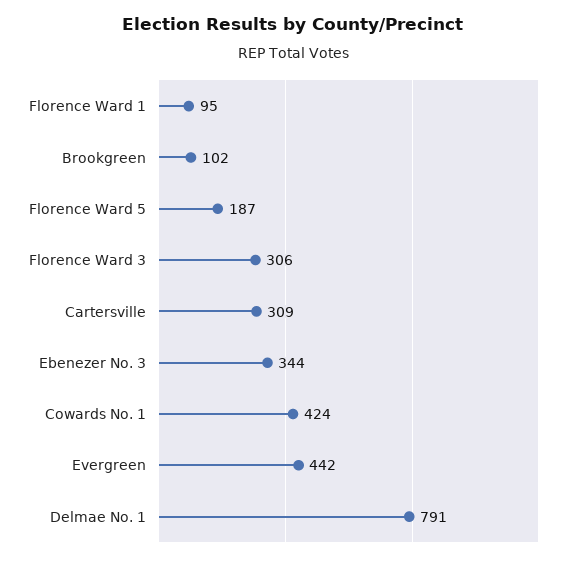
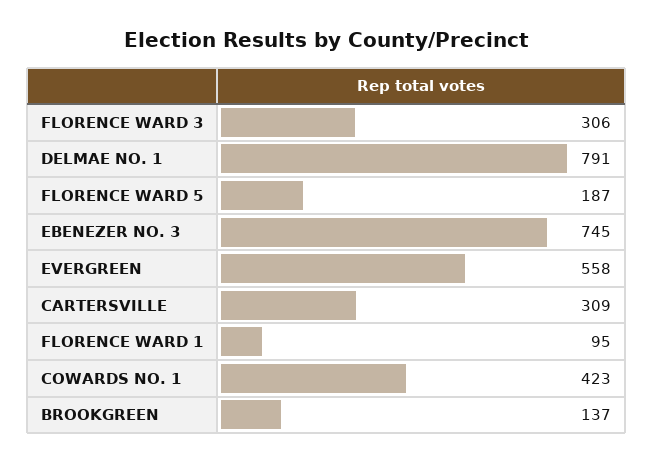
  {
    "Florence Ward 1": 95,
-   "Brookgreen": 102,
+   "Brookgreen": 137,
    "Florence Ward 5": 187,
    "Florence Ward 3": 306,
    "Cartersville": 309,
-   "Ebenezer No. 3": 344,
+   "Ebenezer No. 3": 745,
-   "Cowards No. 1": 424,
+   "Cowards No. 1": 423,
-   "Evergreen": 442,
+   "Evergreen": 558,
    "Delmae No. 1": 791
  }

